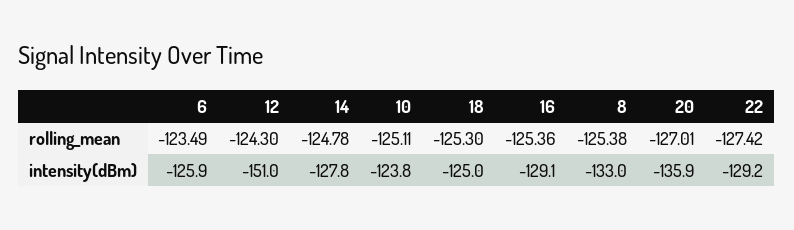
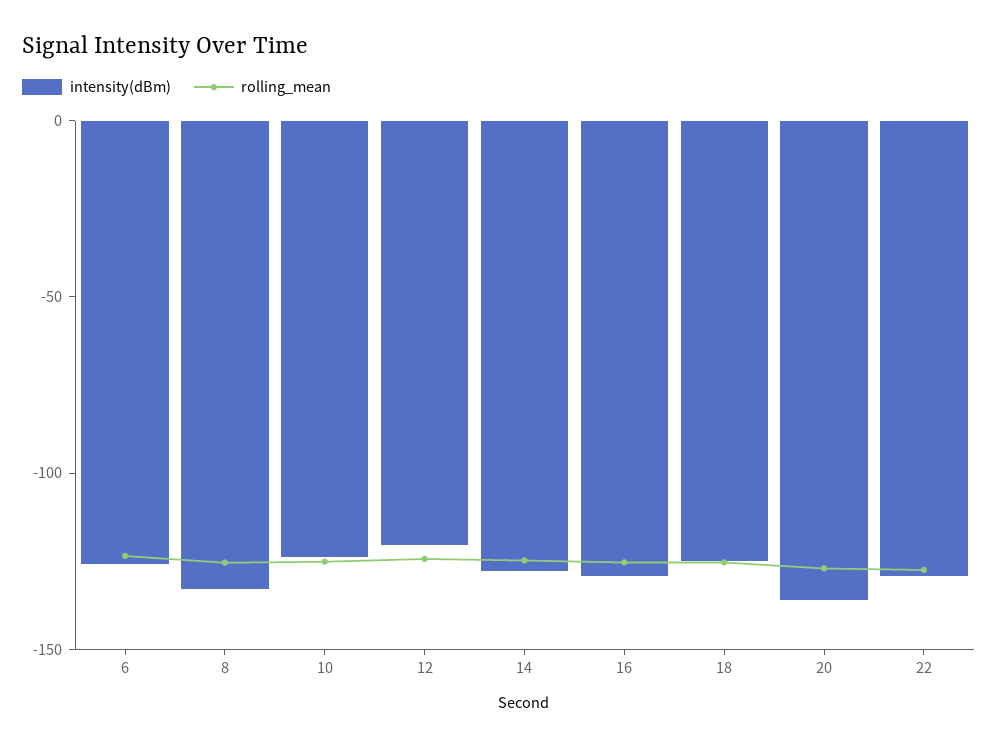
  {
    "rolling_mean": {
      "6": -123.49,
      "12": -124.3,
      "14": -124.78,
      "10": -125.11,
      "18": -125.3,
      "16": -125.36,
      "8": -125.38,
      "20": -127.01,
      "22": -127.42
    },
    "intensity(dBm)": {
      "6": -125.9,
-     "12": -151,
+     "12": -120,
      "14": -127.8,
      "10": -123.8,
      "18": -125,
      "16": -129.1,
      "8": -133,
      "20": -135.9,
      "22": -129.2
    }
  }

